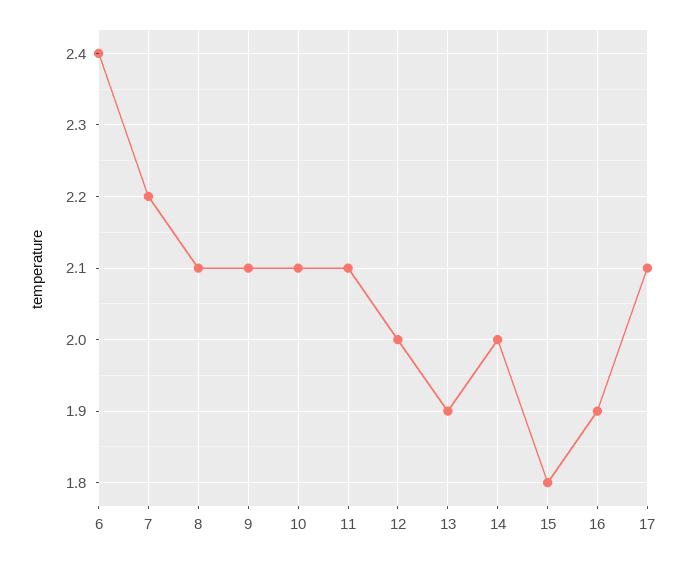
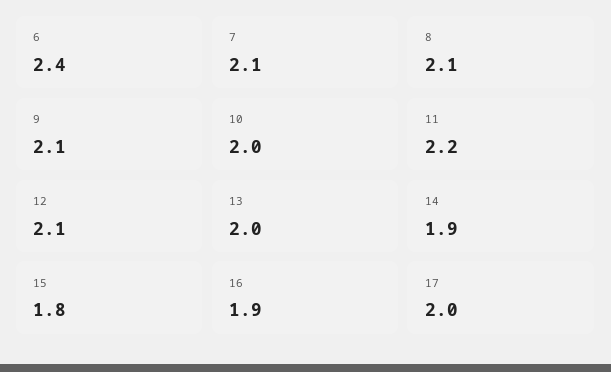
  {
    "6": 2.4,
-   "7": 2.2,
+   "7": 2.1,
    "8": 2.1,
    "9": 2.1,
-   "10": 2.1,
+   "10": 2,
-   "11": 2.1,
+   "11": 2.2,
-   "12": 2,
+   "12": 2.1,
-   "13": 1.9,
+   "13": 2,
-   "14": 2,
+   "14": 1.9,
    "15": 1.8,
    "16": 1.9,
-   "17": 2.1
+   "17": 2
  }

